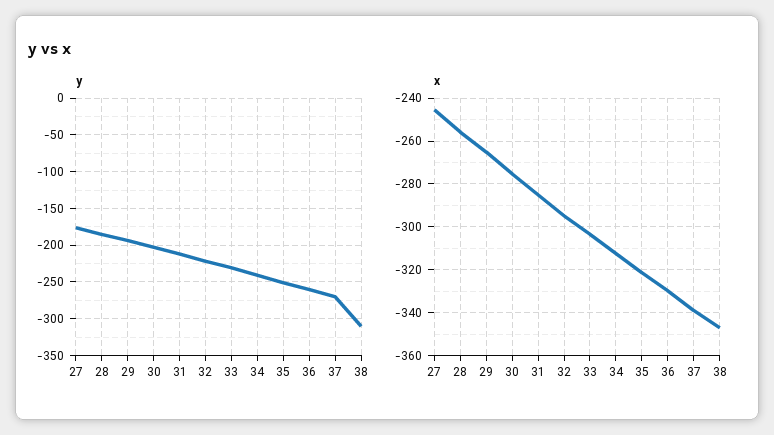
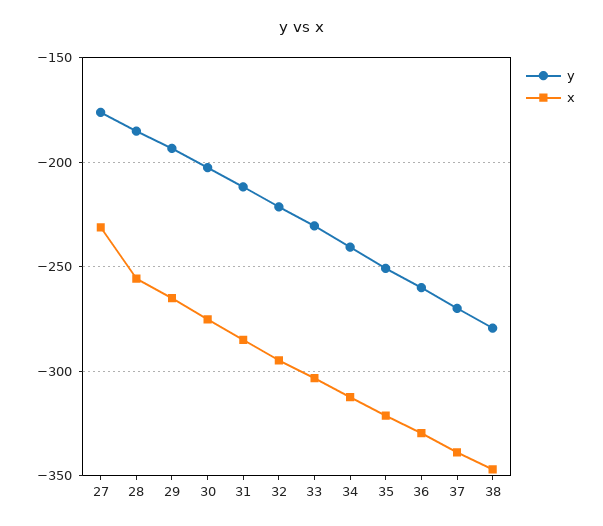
  {
    "y": {
      "27": -175,
      "28": -185,
      "29": -195,
      "30": -205,
      "31": -210,
      "32": -220,
      "33": -230,
      "34": -240,
      "35": -250,
      "36": -260,
      "37": -270,
-     "38": -310
+     "38": -280
    },
    "x": {
-     "27": -245,
+     "27": -230,
      "28": -255,
      "29": -265,
      "30": -275,
      "31": -285,
      "32": -295,
      "33": -305,
      "34": -310,
      "35": -320,
      "36": -330,
      "37": -340,
      "38": -345
    }
  }

